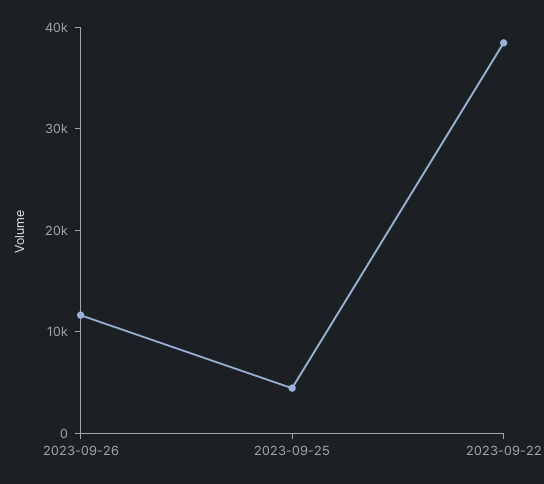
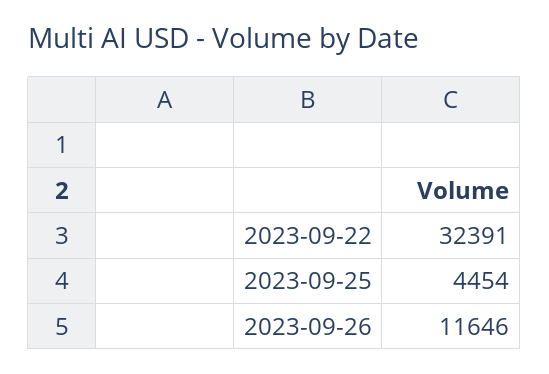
  {
    "2023-09-26": 11646,
    "2023-09-25": 4454,
-   "2023-09-22": 38000
+   "2023-09-22": 32391
  }

